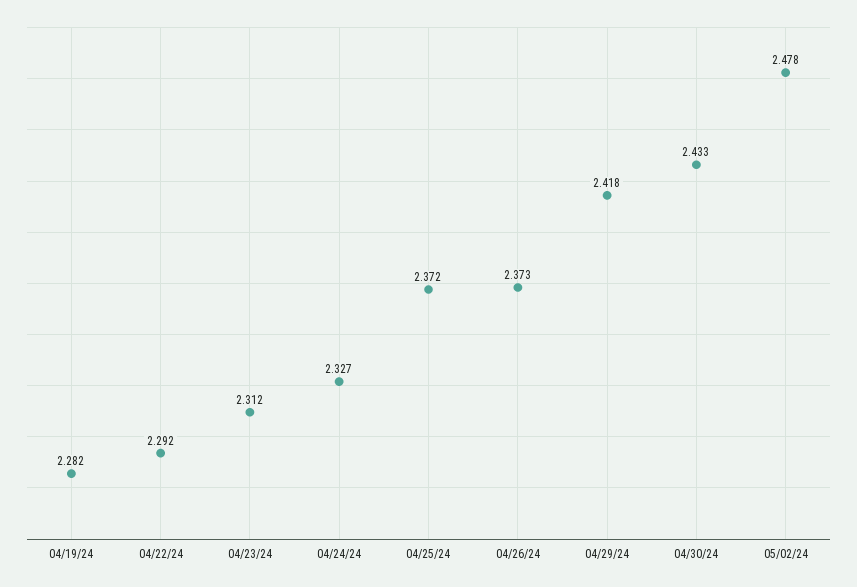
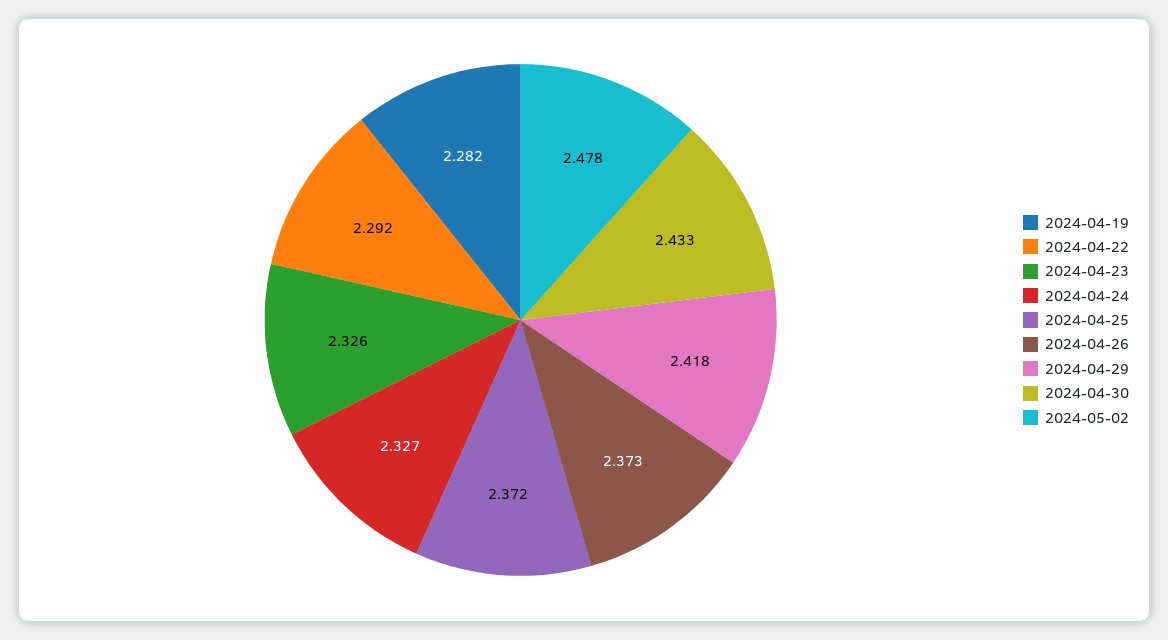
  {
    "04/19/24": 2.282,
    "04/22/24": 2.292,
-   "04/23/24": 2.312,
+   "04/23/24": 2.326,
    "04/24/24": 2.327,
    "04/25/24": 2.372,
    "04/26/24": 2.373,
    "04/29/24": 2.418,
    "04/30/24": 2.433,
    "05/02/24": 2.478
  }

